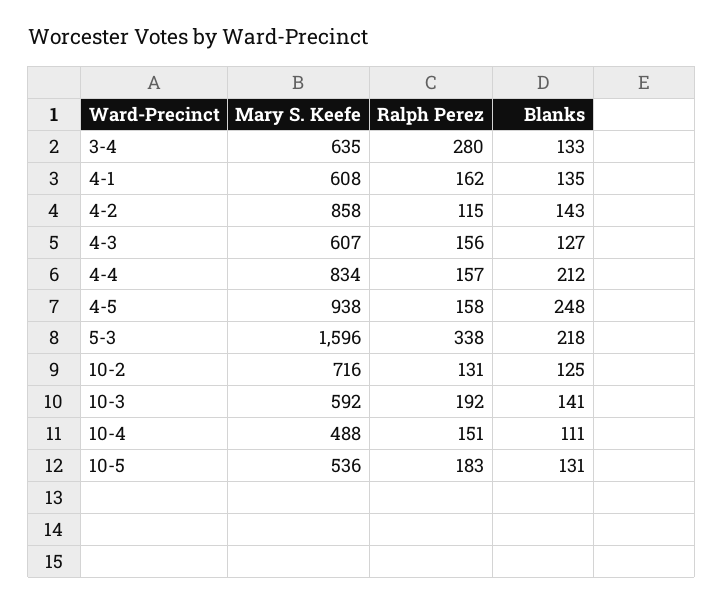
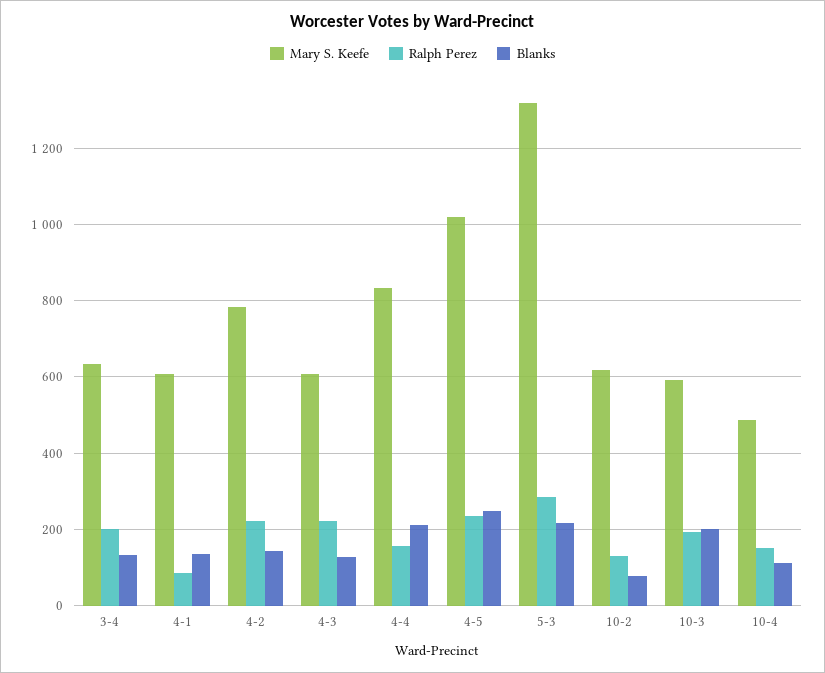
  {
    "Mary S. Keefe": {
      "3-4": 635,
      "4-1": 608,
-     "4-2": 858,
+     "4-2": 780,
      "4-3": 607,
      "4-4": 834,
-     "4-5": 938,
+     "4-5": 1020,
-     "5-3": 1596,
+     "5-3": 1320,
-     "10-2": 716,
+     "10-2": 620,
      "10-3": 592,
-     "10-4": 488,
+     "10-4": 488
-     "10-5": 536
    },
    "Ralph Perez": {
-     "3-4": 280,
+     "3-4": 200,
-     "4-1": 162,
+     "4-1": 80,
-     "4-2": 115,
+     "4-2": 220,
-     "4-3": 156,
+     "4-3": 220,
      "4-4": 157,
-     "4-5": 158,
+     "4-5": 240,
-     "5-3": 338,
+     "5-3": 280,
      "10-2": 131,
      "10-3": 192,
-     "10-4": 151,
+     "10-4": 151
-     "10-5": 183
    },
    "Blanks": {
      "3-4": 133,
      "4-1": 135,
      "4-2": 143,
      "4-3": 127,
      "4-4": 212,
      "4-5": 248,
      "5-3": 218,
-     "10-2": 125,
+     "10-2": 80,
-     "10-3": 141,
+     "10-3": 200,
-     "10-4": 111,
+     "10-4": 111
-     "10-5": 131
    }
  }

